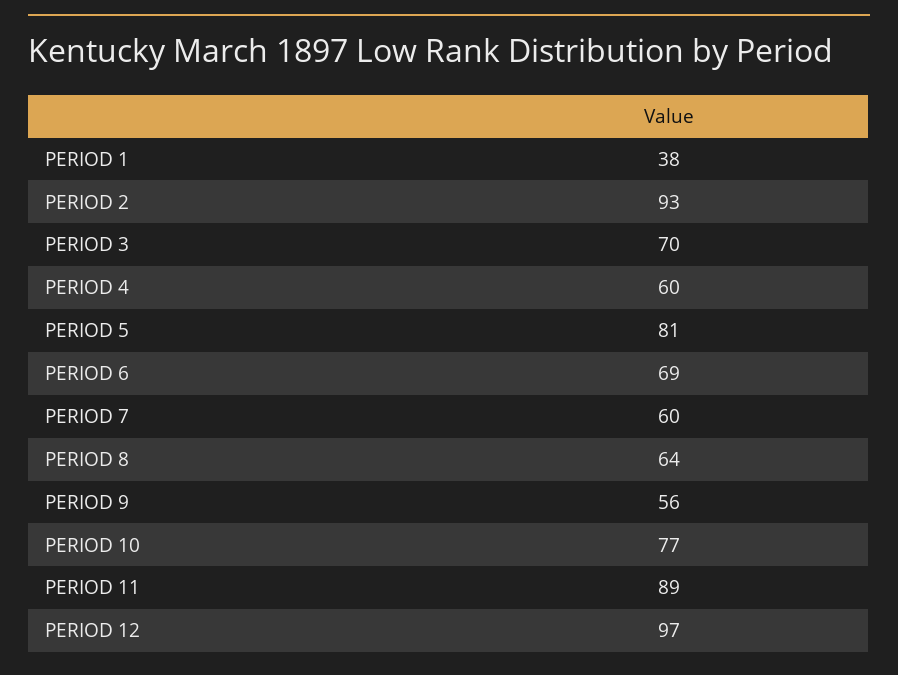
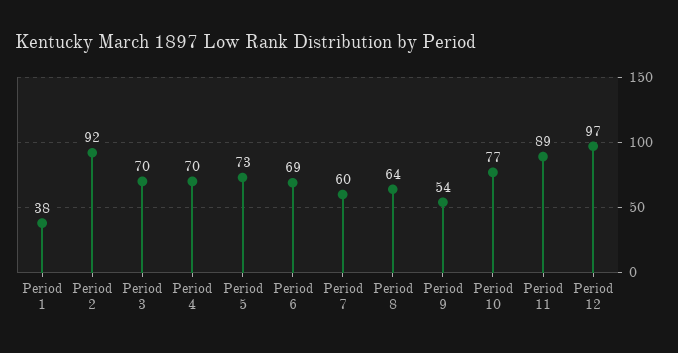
  {
    "PERIOD 1": 38,
-   "PERIOD 2": 93,
+   "PERIOD 2": 92,
    "PERIOD 3": 70,
-   "PERIOD 4": 60,
+   "PERIOD 4": 70,
-   "PERIOD 5": 81,
+   "PERIOD 5": 73,
    "PERIOD 6": 69,
    "PERIOD 7": 60,
    "PERIOD 8": 64,
-   "PERIOD 9": 56,
+   "PERIOD 9": 54,
    "PERIOD 10": 77,
    "PERIOD 11": 89,
    "PERIOD 12": 97
  }

